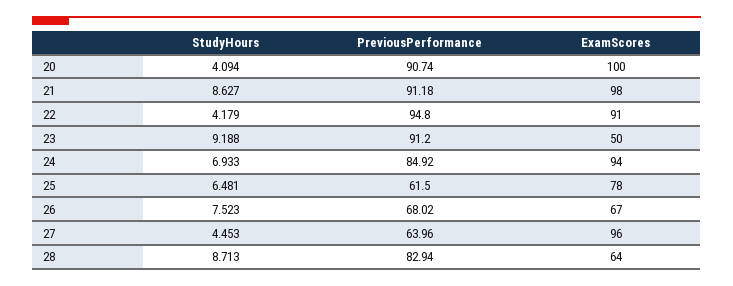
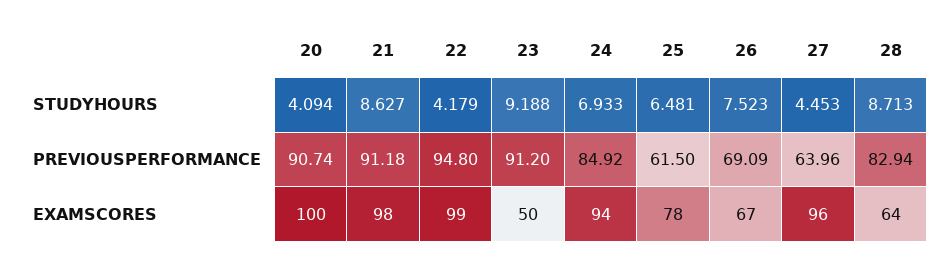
  {
    "StudyHours": {
      "20": 4.094,
      "21": 8.627,
      "22": 4.179,
      "23": 9.188,
      "24": 6.933,
      "25": 6.481,
      "26": 7.523,
      "27": 4.453,
      "28": 8.713
    },
    "PreviousPerformance": {
      "20": 90.74,
      "21": 91.18,
      "22": 94.8,
      "23": 91.2,
      "24": 84.92,
      "25": 61.5,
-     "26": 68.02,
+     "26": 69.09,
      "27": 63.96,
      "28": 82.94
    },
    "ExamScores": {
      "20": 100,
      "21": 98,
-     "22": 91,
+     "22": 99,
      "23": 50,
      "24": 94,
      "25": 78,
      "26": 67,
      "27": 96,
      "28": 64
    }
  }

